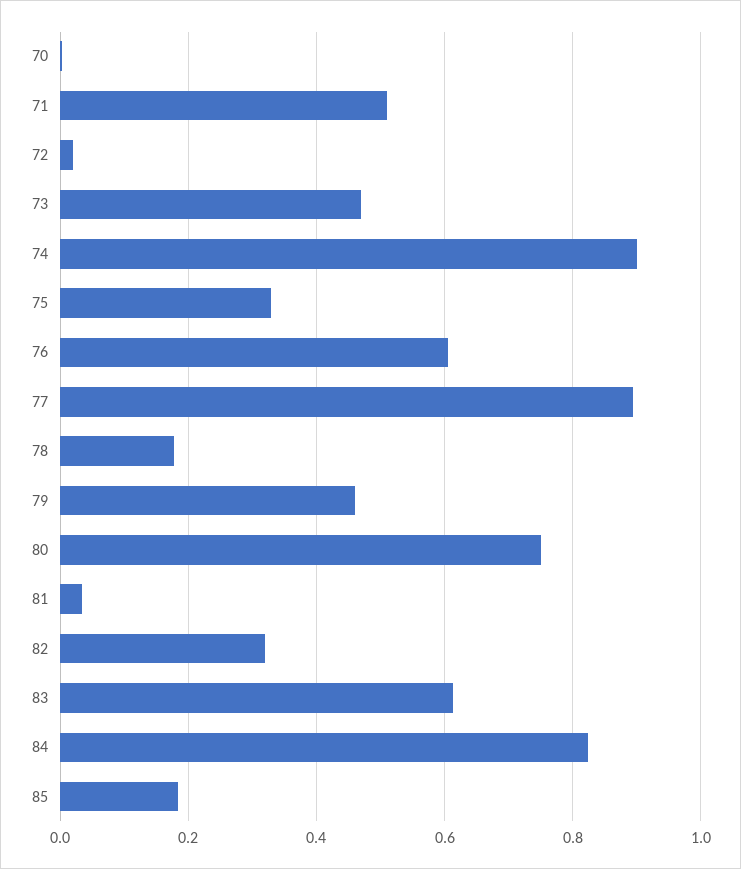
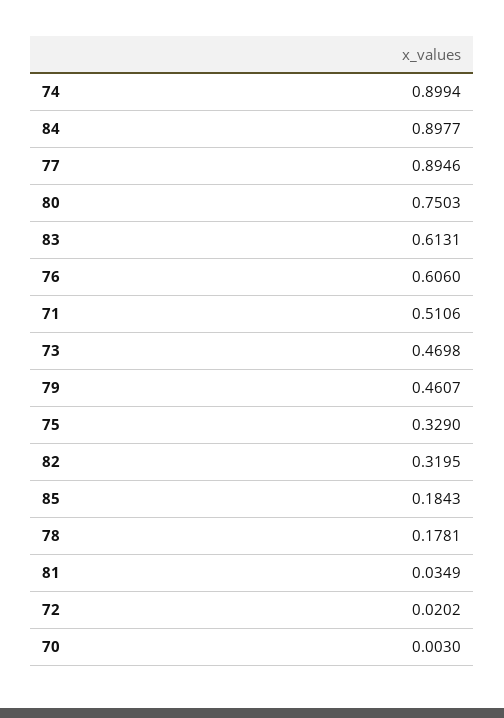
  {
    "70": 0.003,
    "71": 0.5106,
    "72": 0.0202,
    "73": 0.4698,
    "74": 0.8994,
    "75": 0.329,
    "76": 0.606,
    "77": 0.8946,
    "78": 0.1781,
    "79": 0.4607,
    "80": 0.7503,
    "81": 0.0349,
    "82": 0.3195,
    "83": 0.6131,
-   "84": 0.82,
+   "84": 0.8977,
    "85": 0.1843
  }

